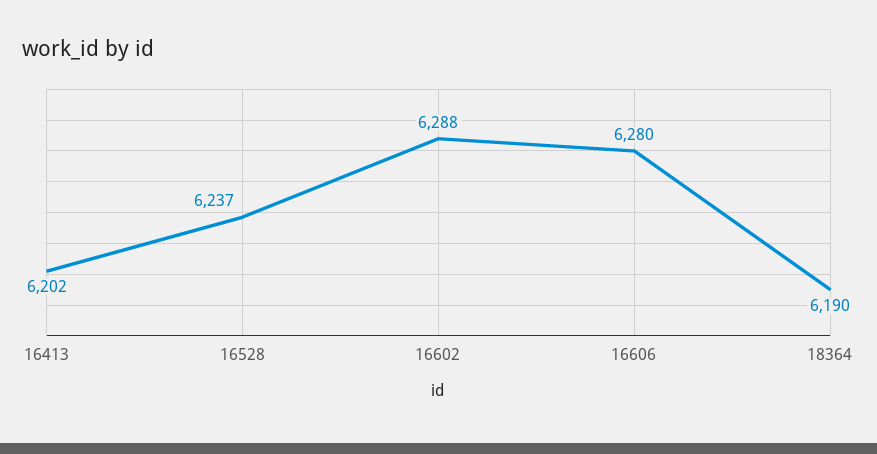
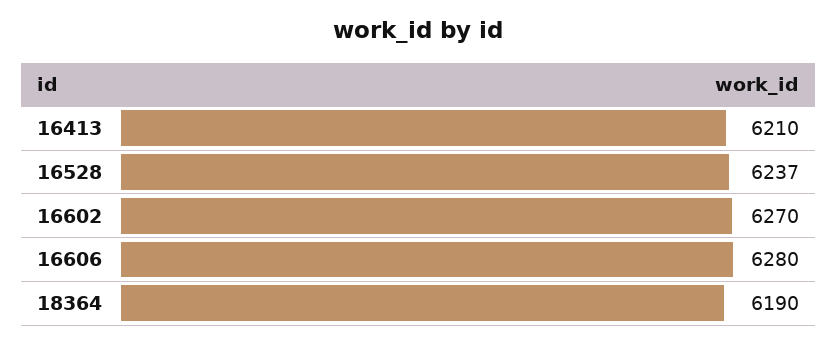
  {
-   "16413": 6202,
+   "16413": 6210,
    "16528": 6237,
-   "16602": 6288,
+   "16602": 6270,
    "16606": 6280,
    "18364": 6190
  }

